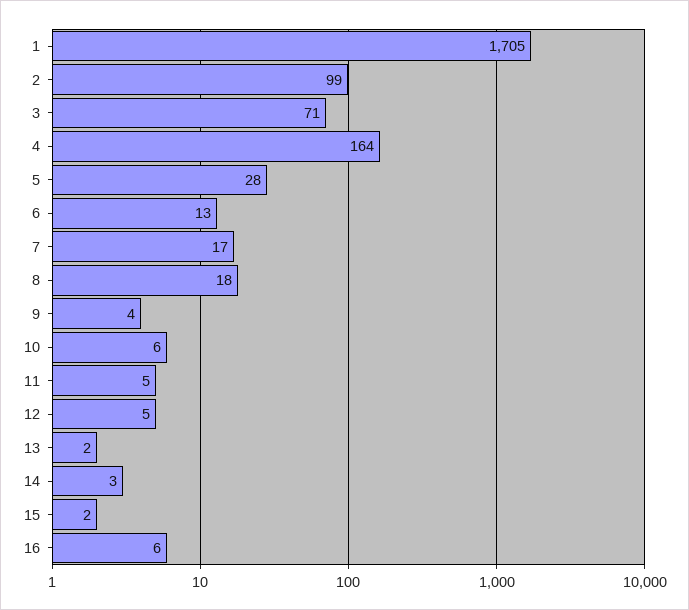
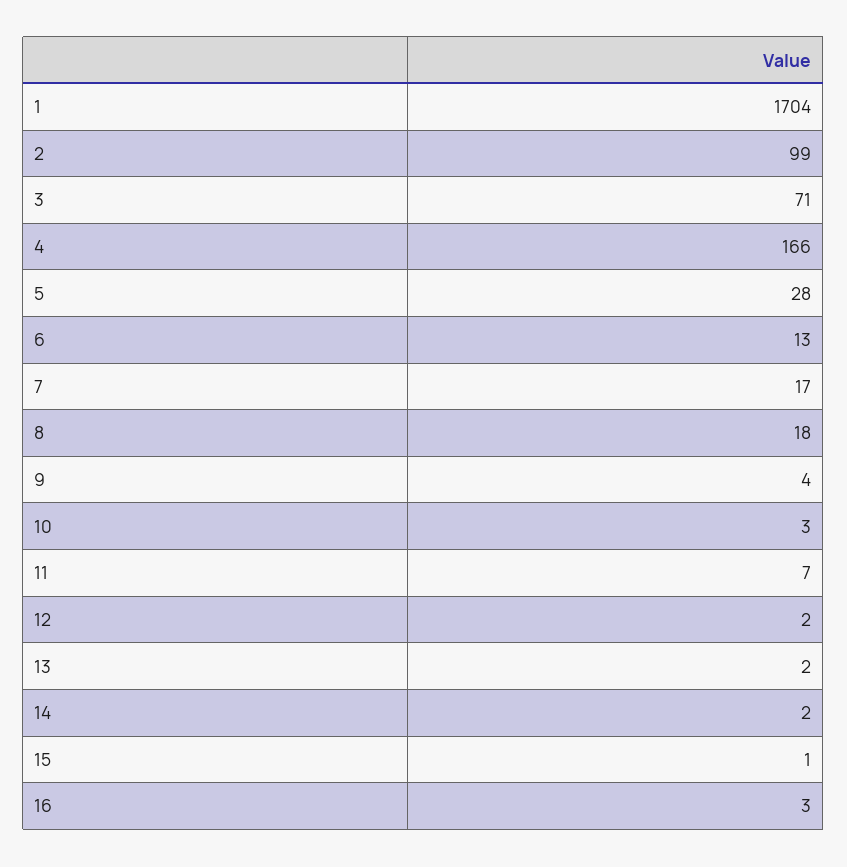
  {
-   "1": 1705,
+   "1": 1704,
    "2": 99,
    "3": 71,
-   "4": 164,
+   "4": 166,
    "5": 28,
    "6": 13,
    "7": 17,
    "8": 18,
    "9": 4,
-   "10": 6,
+   "10": 3,
-   "11": 5,
+   "11": 7,
-   "12": 5,
+   "12": 2,
    "13": 2,
-   "14": 3,
+   "14": 2,
-   "15": 2,
+   "15": 1,
-   "16": 6
+   "16": 3
  }

